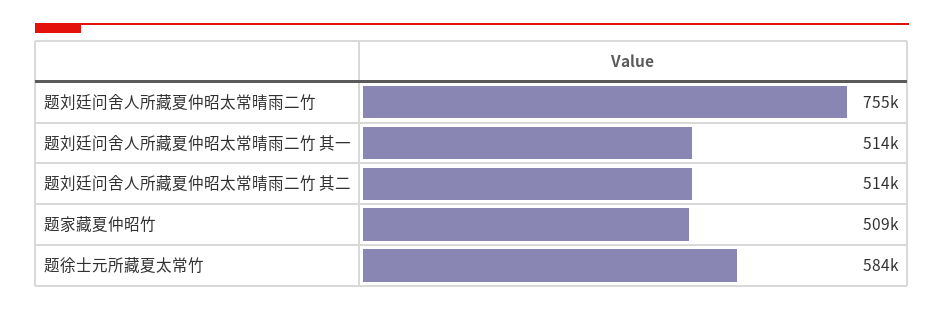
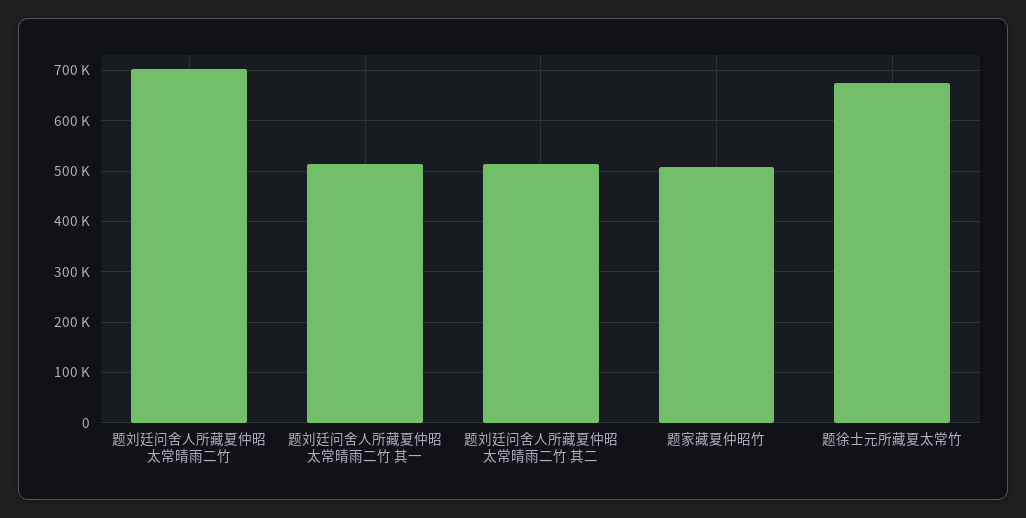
  {
-   "题刘廷问舍人所藏夏仲昭太常晴雨二竹": 755000,
+   "题刘廷问舍人所藏夏仲昭太常晴雨二竹": 700000,
    "题刘廷问舍人所藏夏仲昭太常晴雨二竹 其一": 514000,
    "题刘廷问舍人所藏夏仲昭太常晴雨二竹 其二": 514000,
    "题家藏夏仲昭竹": 509000,
-   "题徐士元所藏夏太常竹": 584000
+   "题徐士元所藏夏太常竹": 680000
  }

